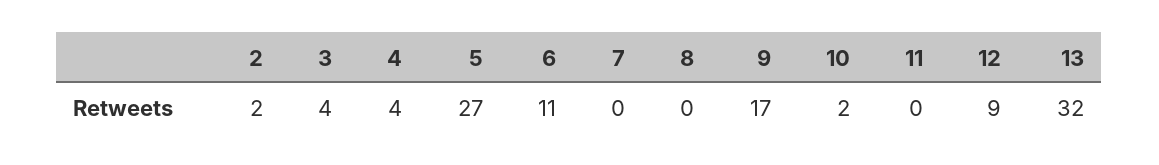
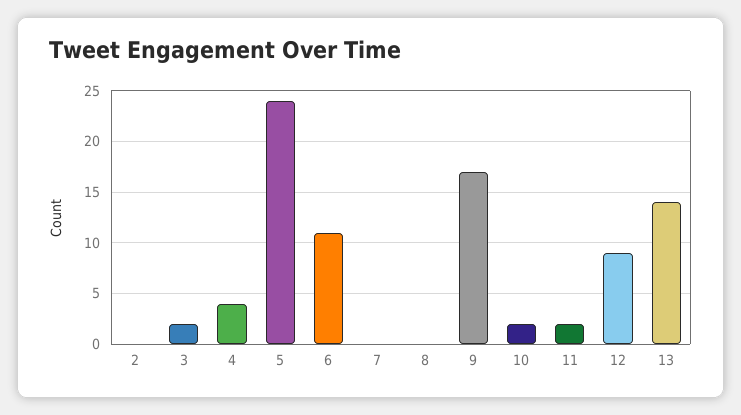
  {
-   "2": 2,
+   "2": 0,
-   "3": 4,
+   "3": 2,
    "4": 4,
-   "5": 27,
+   "5": 24,
    "6": 11,
    "7": 0,
    "8": 0,
    "9": 17,
    "10": 2,
-   "11": 0,
+   "11": 2,
    "12": 9,
-   "13": 32
+   "13": 14
  }

